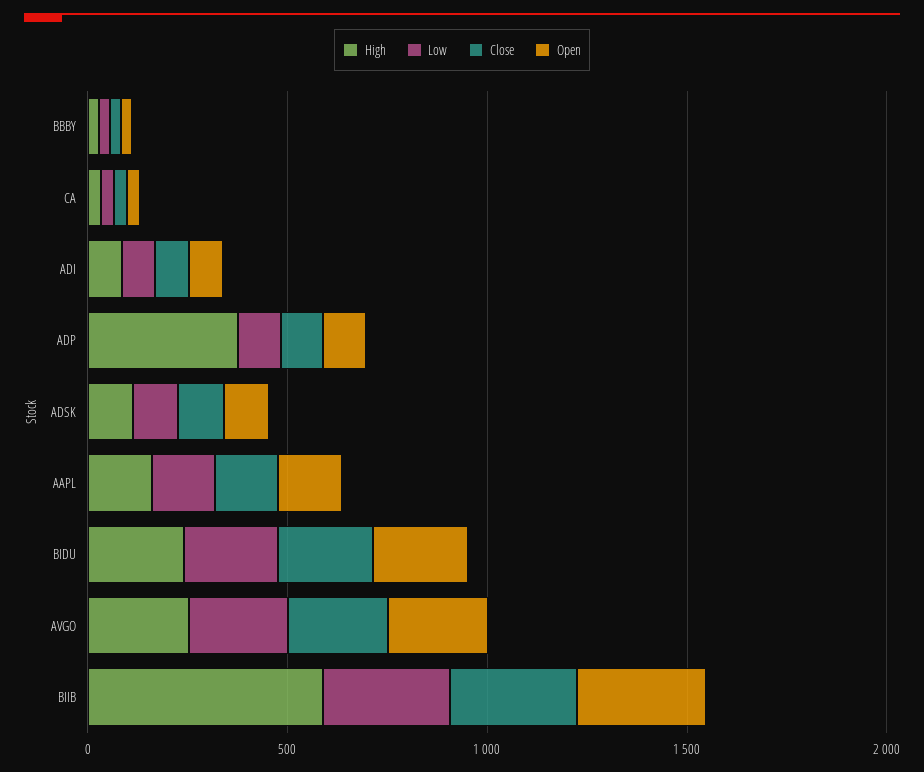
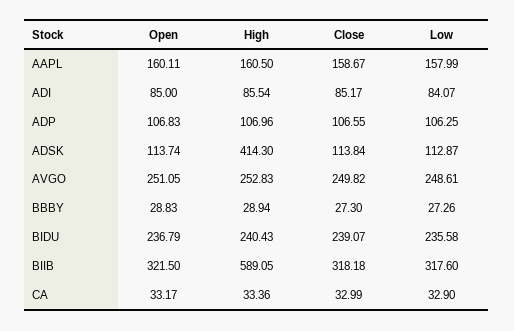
  {
    "High": {
      "BBBY": 28.94,
      "CA": 33.36,
      "ADI": 85.54,
-     "ADP": 400,
+     "ADP": 106.96,
-     "ADSK": 100,
+     "ADSK": 414.3,
      "AAPL": 160.5,
      "BIDU": 240.43,
      "AVGO": 252.83,
      "BIIB": 589.05
    },
    "Low": {
      "BBBY": 27.26,
      "CA": 32.9,
      "ADI": 84.07,
      "ADP": 106.25,
      "ADSK": 112.87,
      "AAPL": 157.99,
      "BIDU": 235.58,
      "AVGO": 248.61,
      "BIIB": 317.6
    },
    "Close": {
      "BBBY": 27.3,
      "CA": 32.99,
      "ADI": 85.17,
      "ADP": 106.55,
      "ADSK": 113.84,
      "AAPL": 158.67,
      "BIDU": 239.07,
      "AVGO": 249.82,
      "BIIB": 318.18
    },
    "Open": {
      "BBBY": 28.83,
      "CA": 33.17,
      "ADI": 85,
      "ADP": 106.83,
      "ADSK": 113.74,
      "AAPL": 160.11,
      "BIDU": 236.79,
      "AVGO": 251.05,
      "BIIB": 321.5
    }
  }

